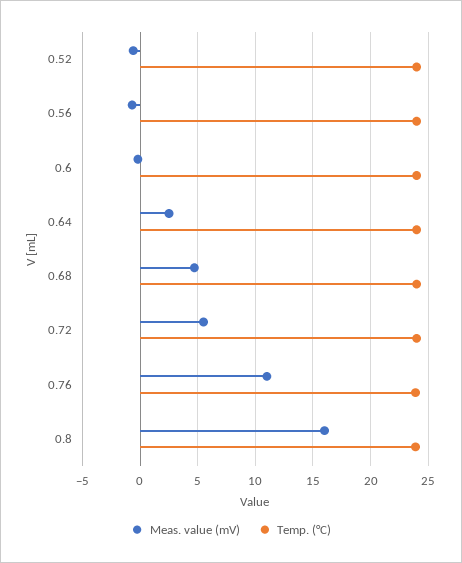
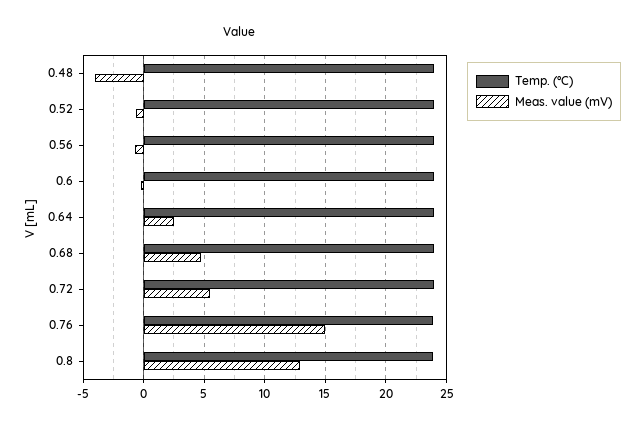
  {
    "Meas. value (mV)": {
      "0.52": -0.5,
      "0.56": -0.5,
      "0.6": 0,
      "0.64": 2.5,
      "0.68": 4.5,
      "0.72": 5.5,
-     "0.76": 11,
+     "0.76": 15,
-     "0.8": 16
+     "0.8": 13,
+     "0.48": -4
    },
    "Temp. (°C)": {
      "0.52": 24,
      "0.56": 24,
      "0.6": 24,
      "0.64": 24,
      "0.68": 24,
      "0.72": 24,
      "0.76": 24,
-     "0.8": 24
+     "0.8": 24,
+     "0.48": 24
    }
  }

